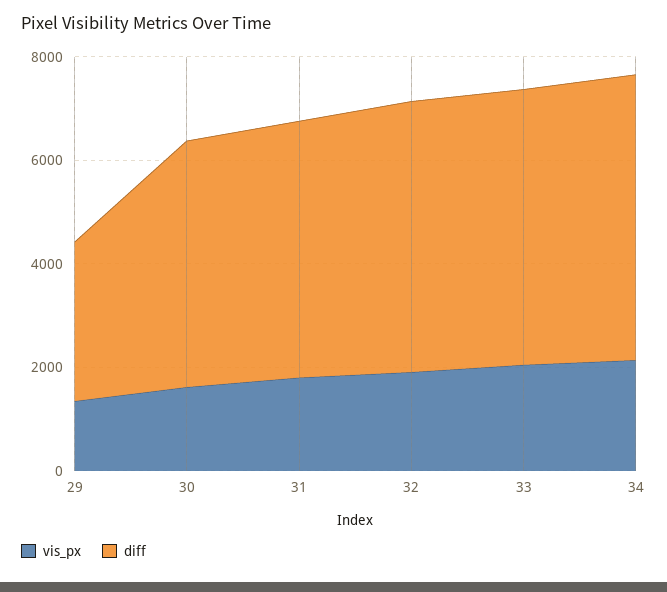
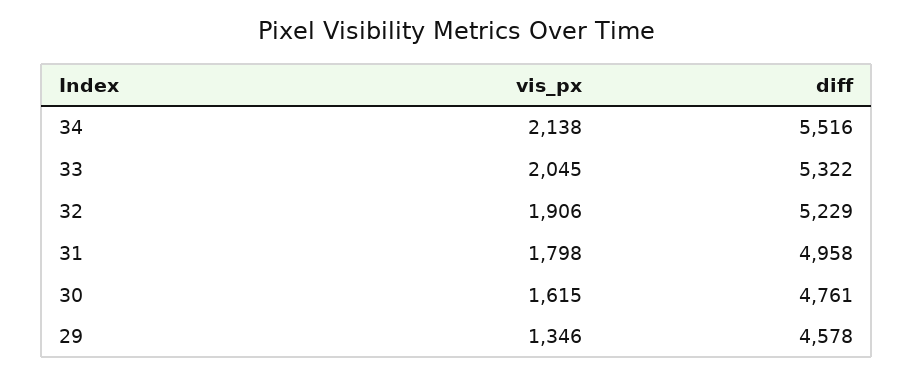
  {
    "vis_px": {
      "29": 1346,
      "30": 1615,
      "31": 1798,
      "32": 1906,
      "33": 2045,
      "34": 2138
    },
    "diff": {
-     "29": 3000,
+     "29": 4578,
      "30": 4761,
      "31": 4958,
      "32": 5229,
      "33": 5322,
      "34": 5516
    }
  }

